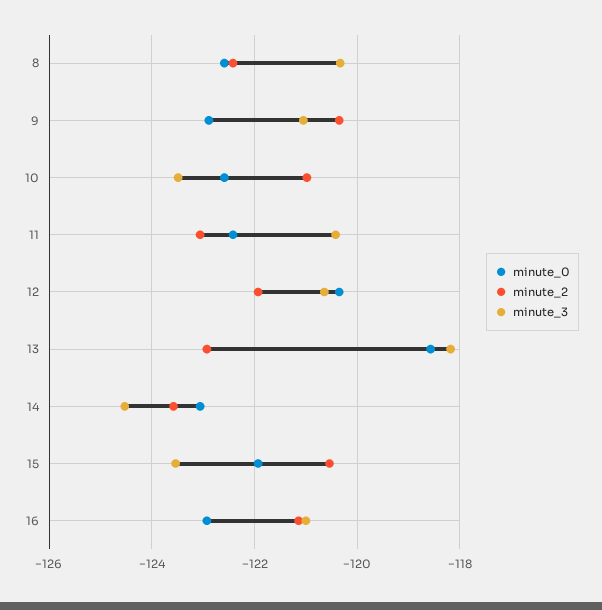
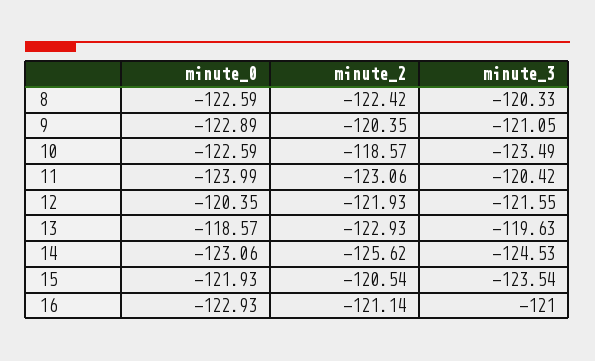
  {
    "minute_0": {
      "8": -122.59,
      "9": -122.89,
      "10": -122.59,
-     "11": -122.4,
+     "11": -123.99,
      "12": -120.35,
      "13": -118.57,
      "14": -123.06,
      "15": -121.93,
      "16": -122.93
    },
    "minute_2": {
      "8": -122.42,
      "9": -120.35,
-     "10": -121,
+     "10": -118.57,
      "11": -123.06,
      "12": -121.93,
      "13": -122.93,
-     "14": -123.6,
+     "14": -125.62,
      "15": -120.54,
      "16": -121.14
    },
    "minute_3": {
      "8": -120.33,
      "9": -121.05,
      "10": -123.49,
      "11": -120.42,
-     "12": -120.6,
+     "12": -121.55,
-     "13": -118.2,
+     "13": -119.63,
      "14": -124.53,
      "15": -123.54,
      "16": -121
    }
  }

